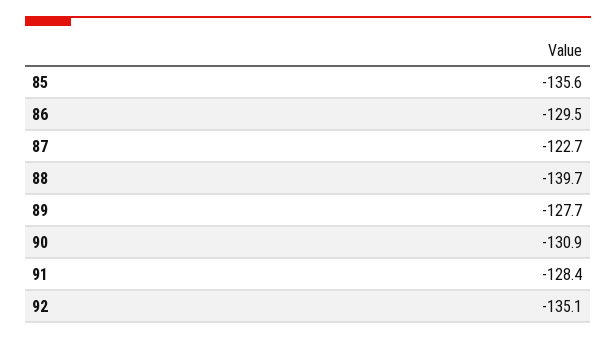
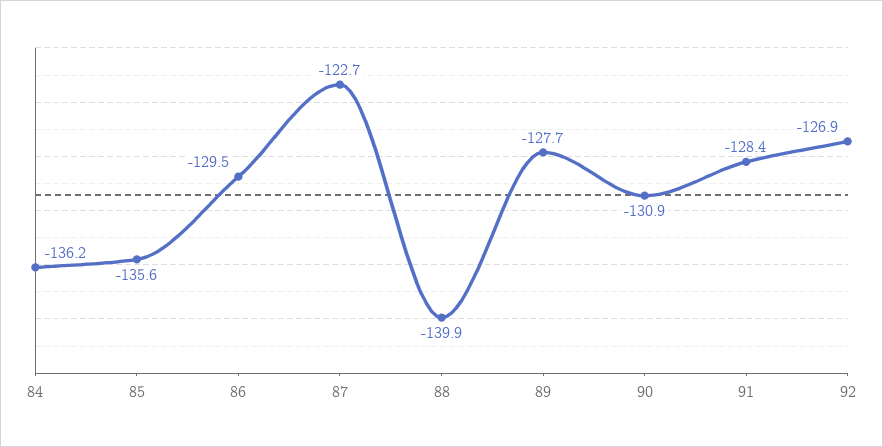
  {
    "85": -135.6,
    "86": -129.5,
    "87": -122.7,
-   "88": -139.7,
+   "88": -139.9,
    "89": -127.7,
    "90": -130.9,
    "91": -128.4,
-   "92": -135.1
+   "92": -126.9,
+   "84": -136.2
  }

